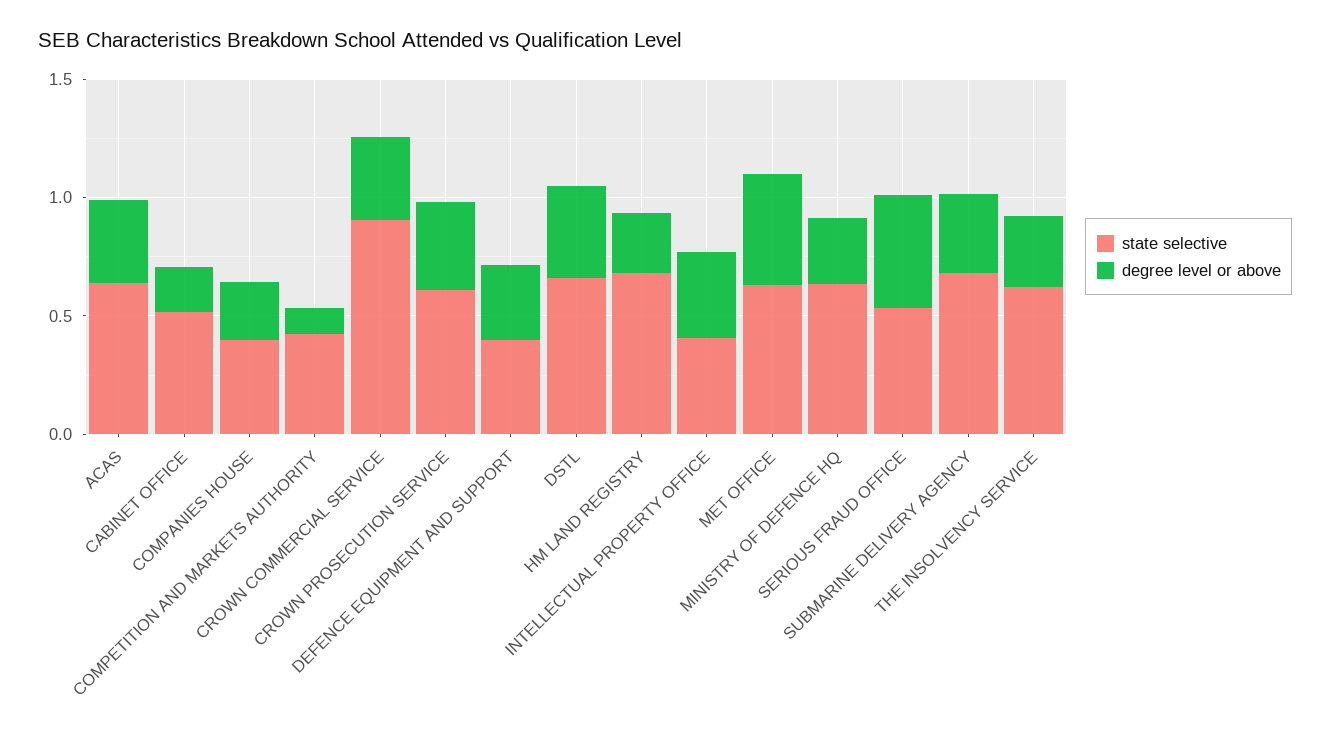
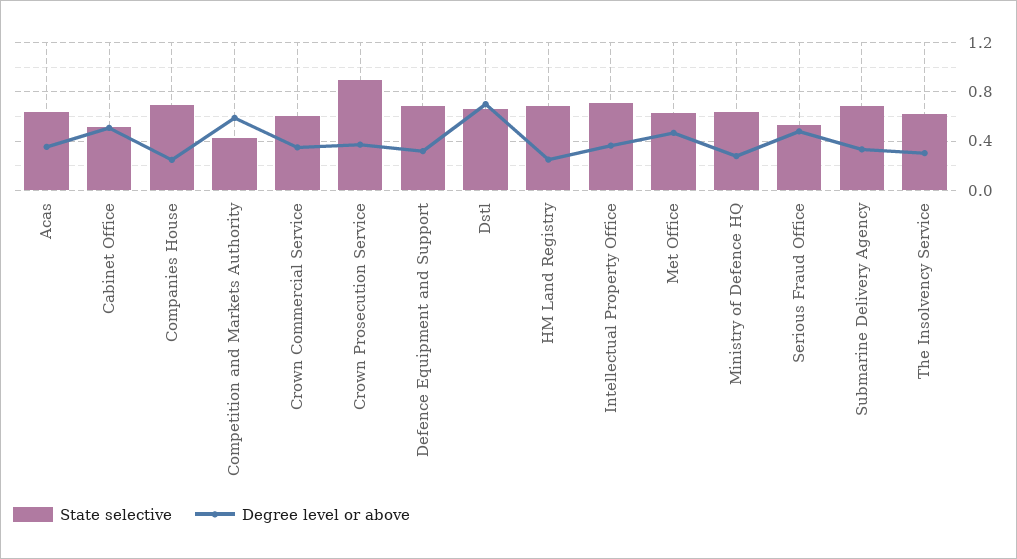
  {
    "state selective": {
      "ACAS": 0.65,
      "CABINET OFFICE": 0.5,
-     "COMPANIES HOUSE": 0.4,
+     "COMPANIES HOUSE": 0.7,
      "COMPETITION AND MARKETS AUTHORITY": 0.45,
-     "CROWN COMMERCIAL SERVICE": 0.9,
+     "CROWN COMMERCIAL SERVICE": 0.6,
-     "CROWN PROSECUTION SERVICE": 0.6,
+     "CROWN PROSECUTION SERVICE": 0.9,
-     "DEFENCE EQUIPMENT AND SUPPORT": 0.4,
+     "DEFENCE EQUIPMENT AND SUPPORT": 0.7,
      "DSTL": 0.65,
      "HM LAND REGISTRY": 0.7,
-     "INTELLECTUAL PROPERTY OFFICE": 0.4,
+     "INTELLECTUAL PROPERTY OFFICE": 0.7,
      "MET OFFICE": 0.65,
      "MINISTRY OF DEFENCE HQ": 0.65,
      "SERIOUS FRAUD OFFICE": 0.55,
      "SUBMARINE DELIVERY AGENCY": 0.7,
      "THE INSOLVENCY SERVICE": 0.6
    },
    "degree level or above": {
      "ACAS": 0.35,
-     "CABINET OFFICE": 0.2,
+     "CABINET OFFICE": 0.5,
      "COMPANIES HOUSE": 0.25,
-     "COMPETITION AND MARKETS AUTHORITY": 0.1,
+     "COMPETITION AND MARKETS AUTHORITY": 0.6,
      "CROWN COMMERCIAL SERVICE": 0.35,
      "CROWN PROSECUTION SERVICE": 0.35,
      "DEFENCE EQUIPMENT AND SUPPORT": 0.3,
-     "DSTL": 0.4,
+     "DSTL": 0.7,
      "HM LAND REGISTRY": 0.25,
      "INTELLECTUAL PROPERTY OFFICE": 0.35,
      "MET OFFICE": 0.45,
      "MINISTRY OF DEFENCE HQ": 0.3,
      "SERIOUS FRAUD OFFICE": 0.5,
      "SUBMARINE DELIVERY AGENCY": 0.35,
      "THE INSOLVENCY SERVICE": 0.3
    }
  }

